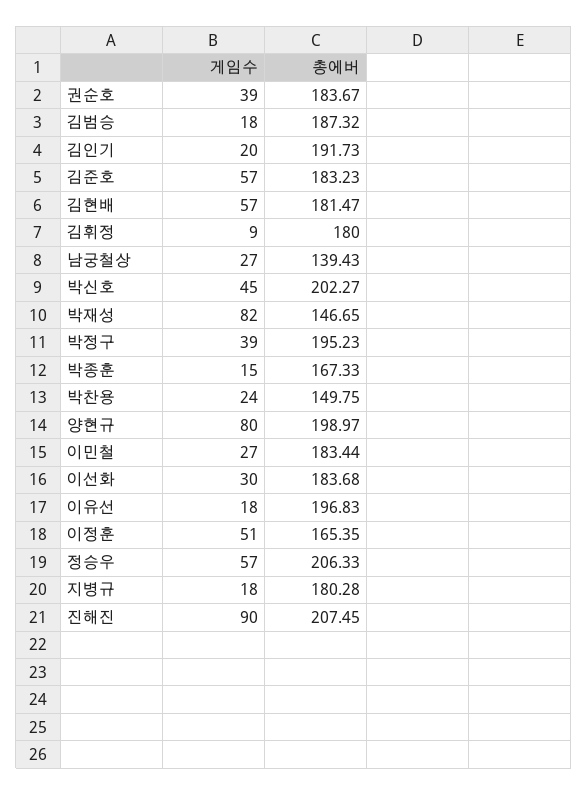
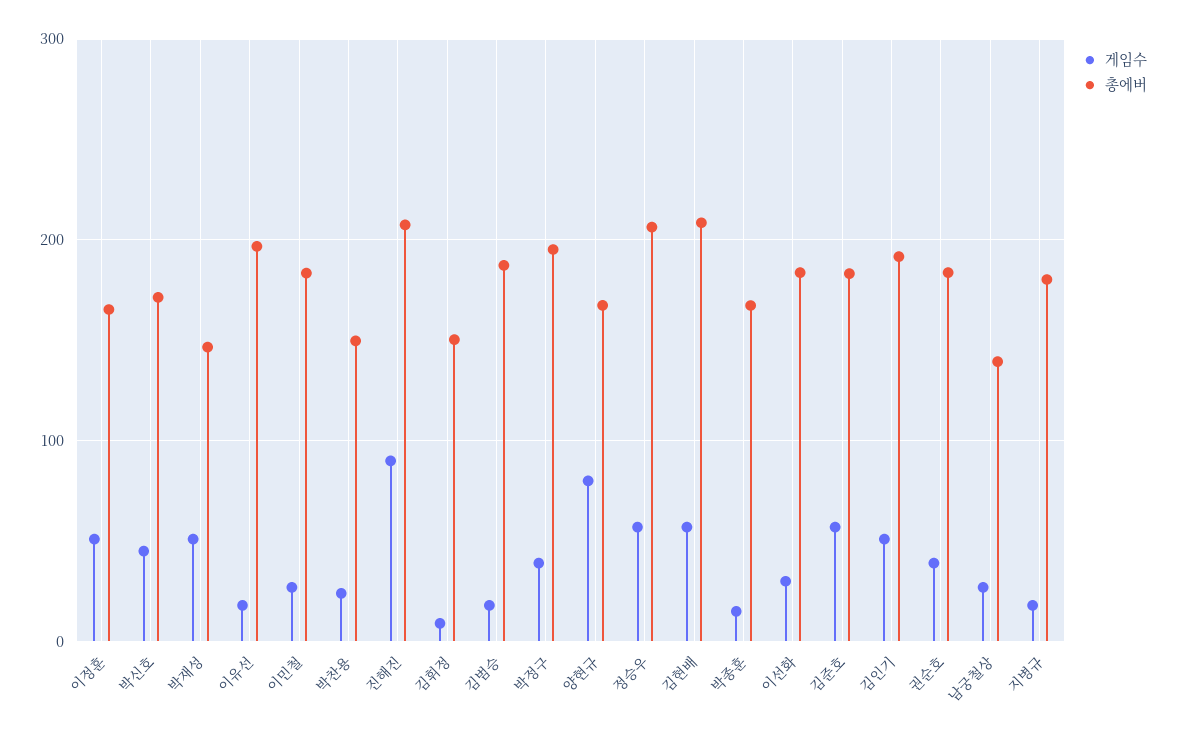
  {
    "게임수": {
      "권순호": 39,
      "김범승": 18,
-     "김인기": 20,
+     "김인기": 50,
      "김준호": 57,
      "김현배": 57,
      "김휘정": 9,
      "남궁철상": 27,
      "박신호": 45,
-     "박재성": 82,
+     "박재성": 50,
      "박정구": 39,
      "박종훈": 15,
      "박찬용": 24,
      "양현규": 80,
      "이민철": 27,
      "이선화": 30,
      "이유선": 18,
      "이정훈": 51,
      "정승우": 57,
      "지병규": 18,
      "진해진": 90
    },
    "총에버": {
      "권순호": 183.67,
      "김범승": 187.32,
      "김인기": 191.73,
      "김준호": 183.23,
-     "김현배": 181.47,
+     "김현배": 210,
-     "김휘정": 180,
+     "김휘정": 150,
      "남궁철상": 139.43,
-     "박신호": 202.27,
+     "박신호": 170,
      "박재성": 146.65,
      "박정구": 195.23,
      "박종훈": 167.33,
      "박찬용": 149.75,
-     "양현규": 198.97,
+     "양현규": 170,
      "이민철": 183.44,
      "이선화": 183.68,
      "이유선": 196.83,
      "이정훈": 165.35,
      "정승우": 206.33,
      "지병규": 180.28,
      "진해진": 207.45
    }
  }

